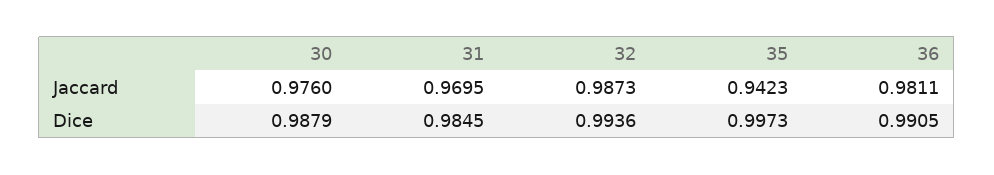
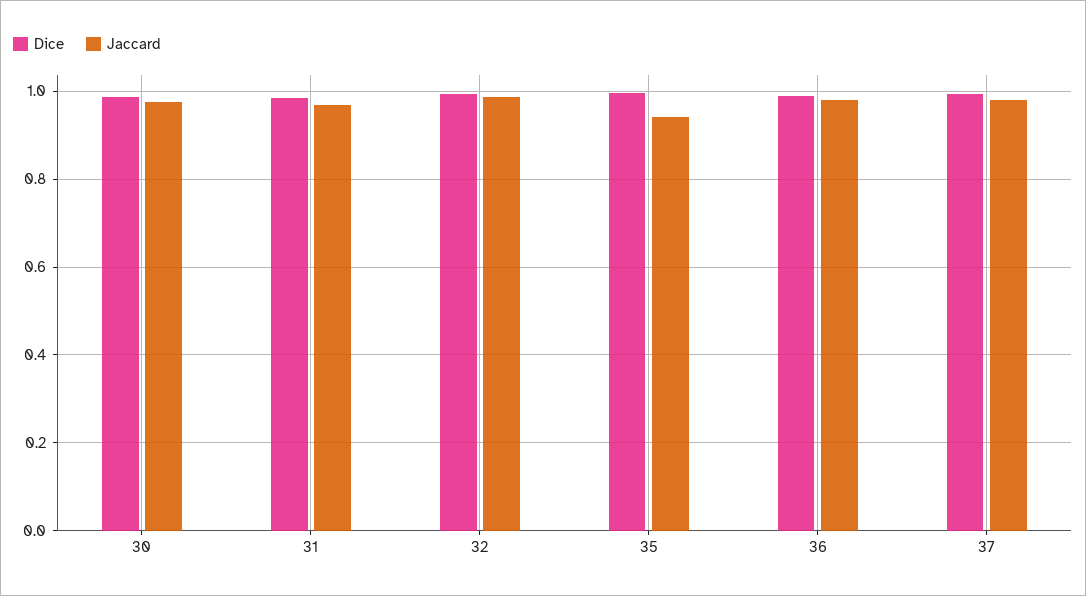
  {
    "Jaccard": {
      "30": 0.976,
      "31": 0.9695,
      "32": 0.9873,
      "35": 0.9423,
-     "36": 0.9811
+     "36": 0.9811,
+     "37": 0.98
    },
    "Dice": {
      "30": 0.9879,
      "31": 0.9845,
      "32": 0.9936,
      "35": 0.9973,
-     "36": 0.9905
+     "36": 0.9905,
+     "37": 1
    }
  }

